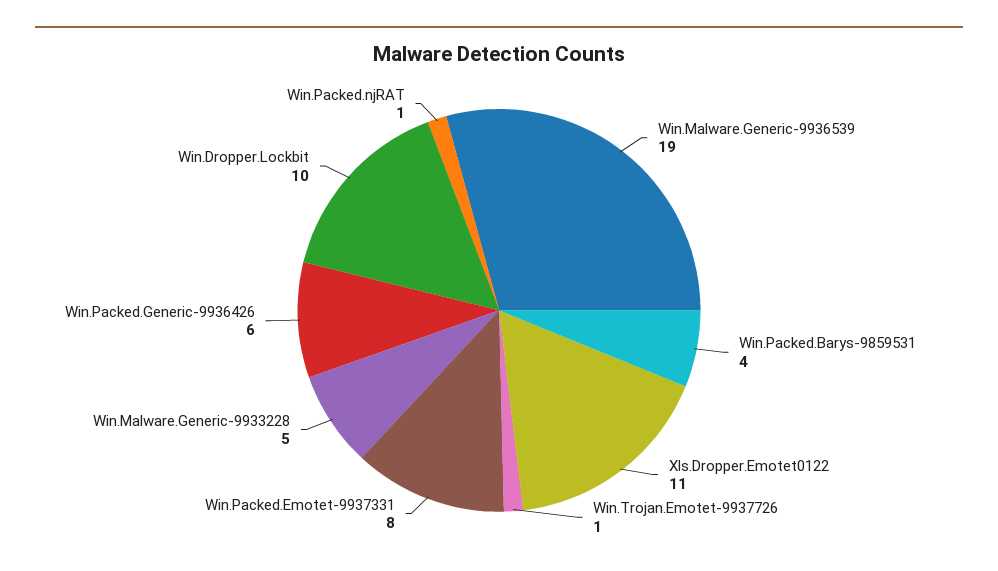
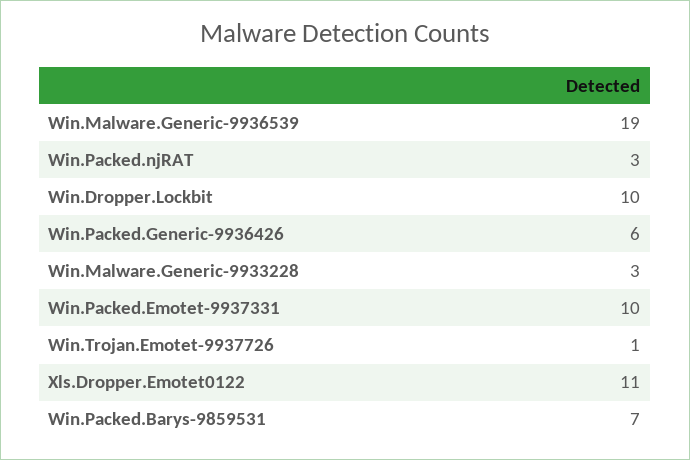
  {
    "Win.Malware.Generic-9936539": 19,
-   "Win.Packed.Barys-9859531": 4,
+   "Win.Packed.Barys-9859531": 7,
    "Xls.Dropper.Emotet0122": 11,
    "Win.Trojan.Emotet-9937726": 1,
-   "Win.Packed.Emotet-9937331": 8,
+   "Win.Packed.Emotet-9937331": 10,
-   "Win.Malware.Generic-9933228": 5,
+   "Win.Malware.Generic-9933228": 3,
    "Win.Packed.Generic-9936426": 6,
    "Win.Dropper.Lockbit": 10,
-   "Win.Packed.njRAT": 1
+   "Win.Packed.njRAT": 3
  }

